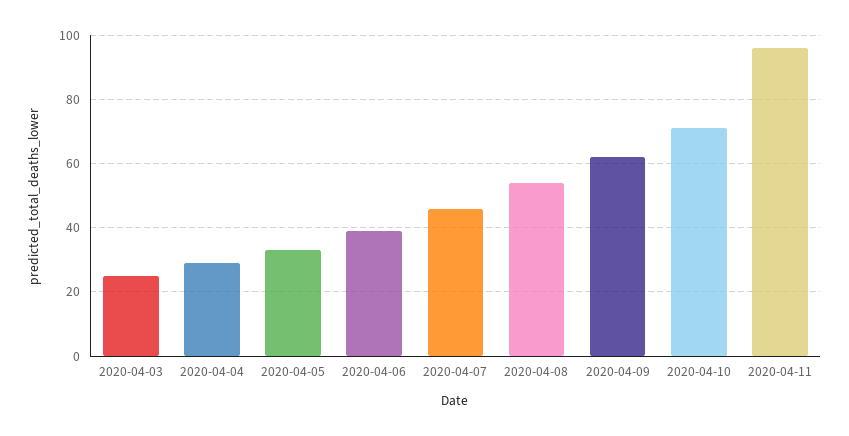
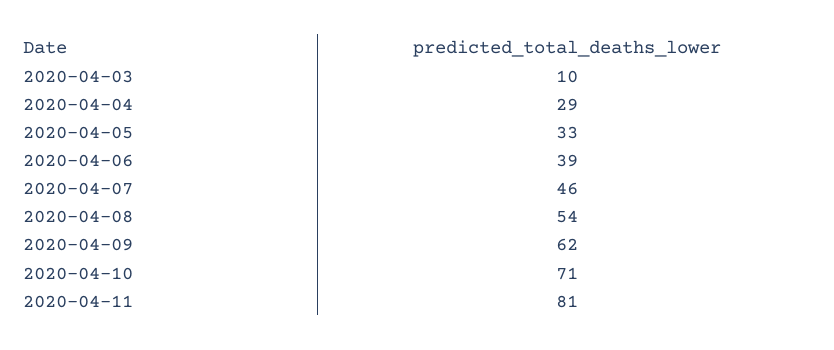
  {
-   "2020-04-03": 25,
+   "2020-04-03": 10,
    "2020-04-04": 29,
    "2020-04-05": 33,
    "2020-04-06": 39,
    "2020-04-07": 46,
    "2020-04-08": 54,
    "2020-04-09": 62,
    "2020-04-10": 71,
-   "2020-04-11": 95
+   "2020-04-11": 81
  }

